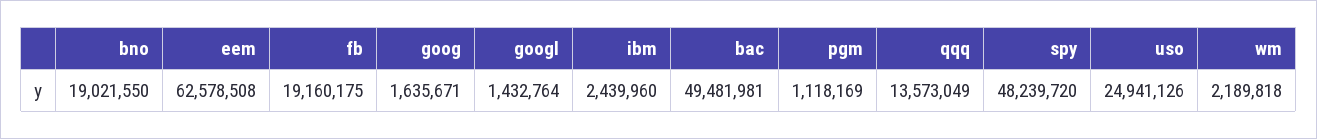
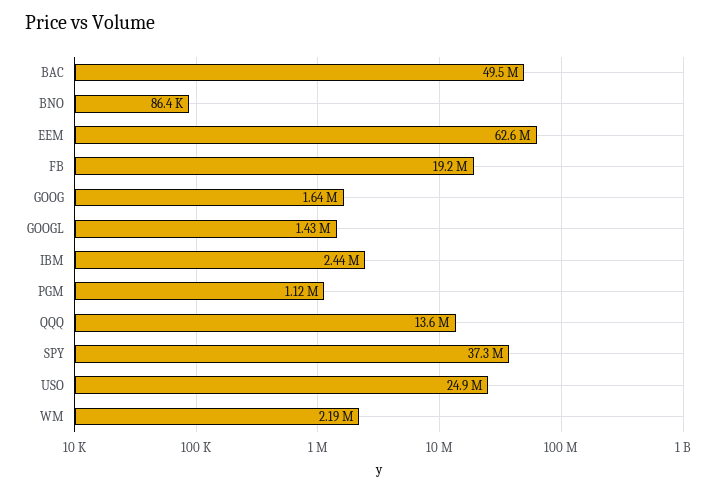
  {
-   "bno": 19021550,
+   "bno": 86400,
    "eem": 62578508,
    "fb": 19160175,
    "goog": 1635671,
    "googl": 1432764,
    "ibm": 2439960,
    "bac": 49481981,
    "pgm": 1118169,
    "qqq": 13573049,
-   "spy": 48239720,
+   "spy": 37300000,
    "uso": 24941126,
    "wm": 2189818
  }

